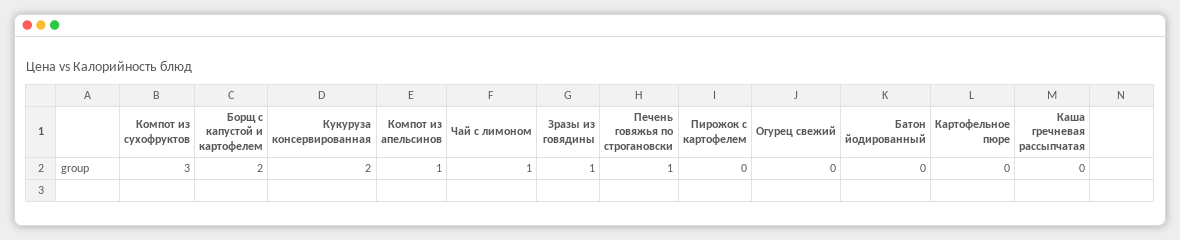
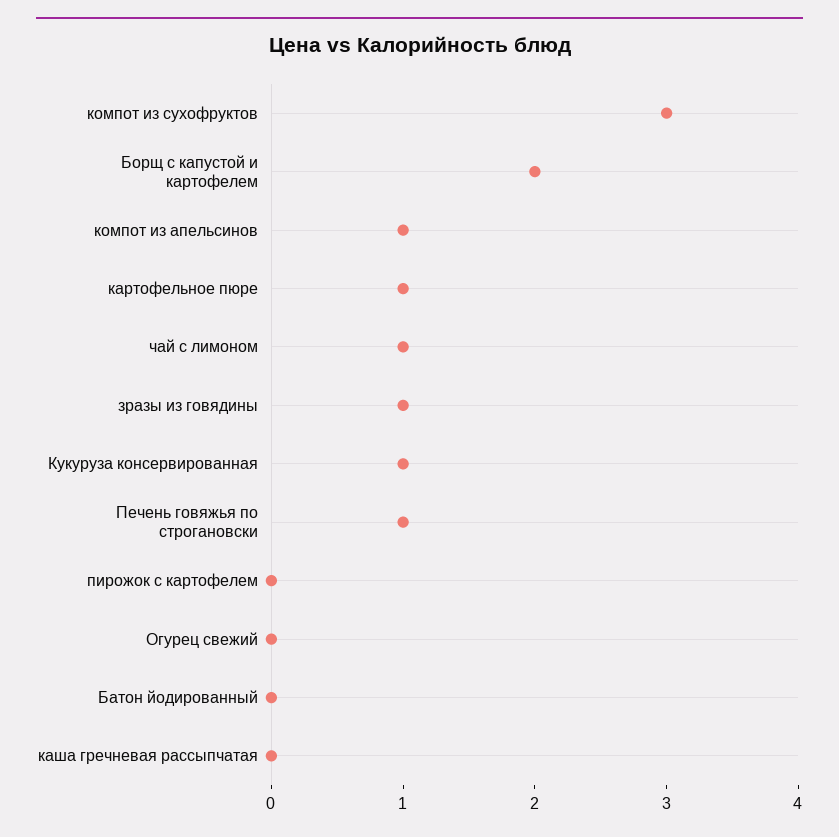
  {
    "Компот из сухофруктов": 3,
    "Борщ с капустой и картофелем": 2,
-   "Кукуруза консервированная": 2,
+   "Кукуруза консервированная": 1,
    "Компот из апельсинов": 1,
    "Чай с лимоном": 1,
    "Зразы из говядины": 1,
    "Печень говяжья по строгановски": 1,
    "Пирожок с картофелем": 0,
    "Огурец свежий": 0,
    "Батон йодированный": 0,
-   "Картофельное пюре": 0,
+   "Картофельное пюре": 1,
    "Каша гречневая рассыпчатая": 0
  }

